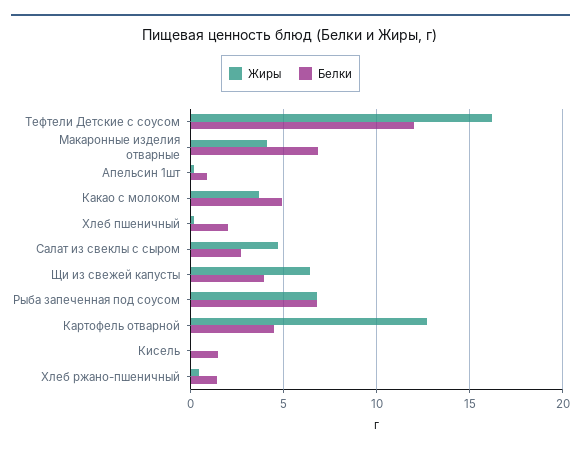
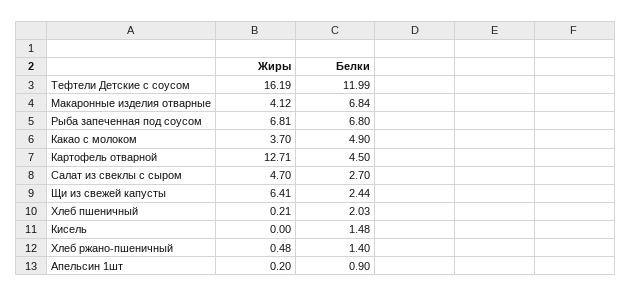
  {
    "Жиры": {
      "Тефтели Детские с соусом": 16.19,
      "Макаронные изделия отварные": 4.12,
      "Апельсин 1шт": 0.2,
      "Какао с молоком": 3.7,
      "Хлеб пшеничный": 0.21,
      "Салат из свеклы с сыром": 4.7,
      "Щи из свежей капусты": 6.41,
      "Рыба запеченная под соусом": 6.81,
      "Картофель отварной": 12.71,
      "Кисель": 0,
      "Хлеб ржано-пшеничный": 0.48
    },
    "Белки": {
      "Тефтели Детские с соусом": 11.99,
      "Макаронные изделия отварные": 6.84,
      "Апельсин 1шт": 0.9,
      "Какао с молоком": 4.9,
      "Хлеб пшеничный": 2.03,
      "Салат из свеклы с сыром": 2.7,
-     "Щи из свежей капусты": 4,
+     "Щи из свежей капусты": 2.44,
      "Рыба запеченная под соусом": 6.8,
      "Картофель отварной": 4.5,
      "Кисель": 1.48,
      "Хлеб ржано-пшеничный": 1.4
    }
  }

